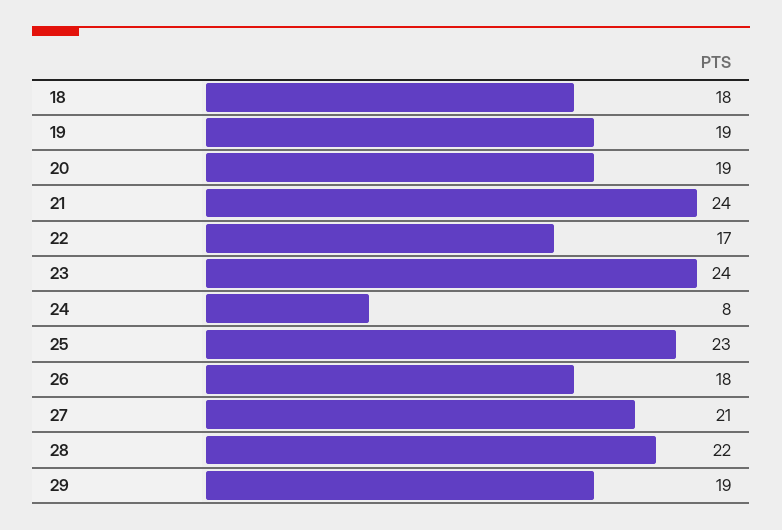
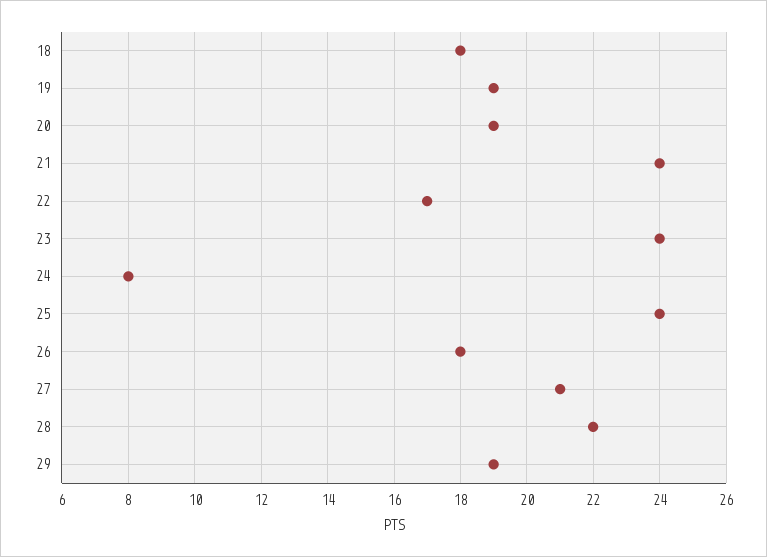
  {
    "18": 18,
    "19": 19,
    "20": 19,
    "21": 24,
    "22": 17,
    "23": 24,
    "24": 8,
-   "25": 23,
+   "25": 24,
    "26": 18,
    "27": 21,
    "28": 22,
    "29": 19
  }

